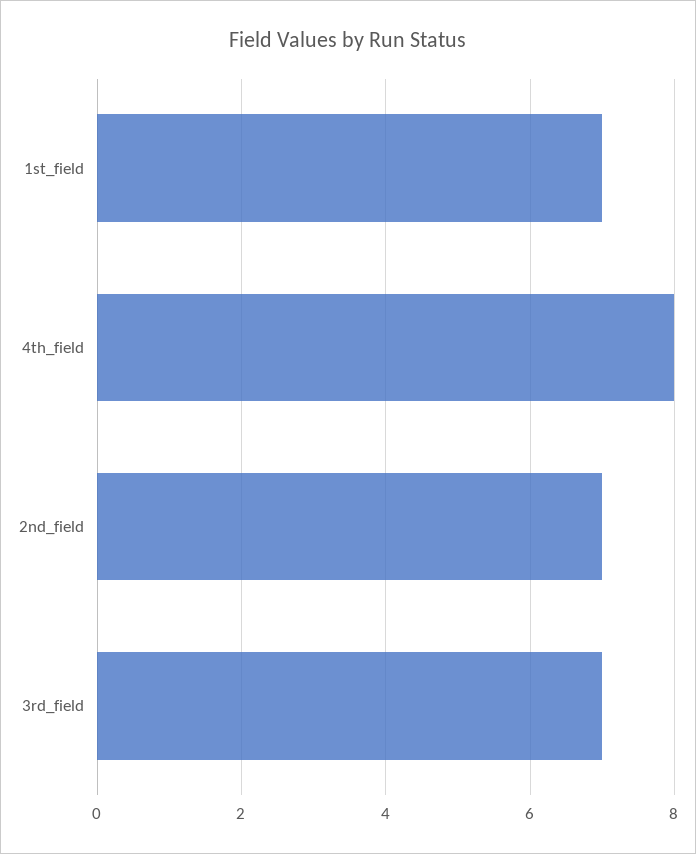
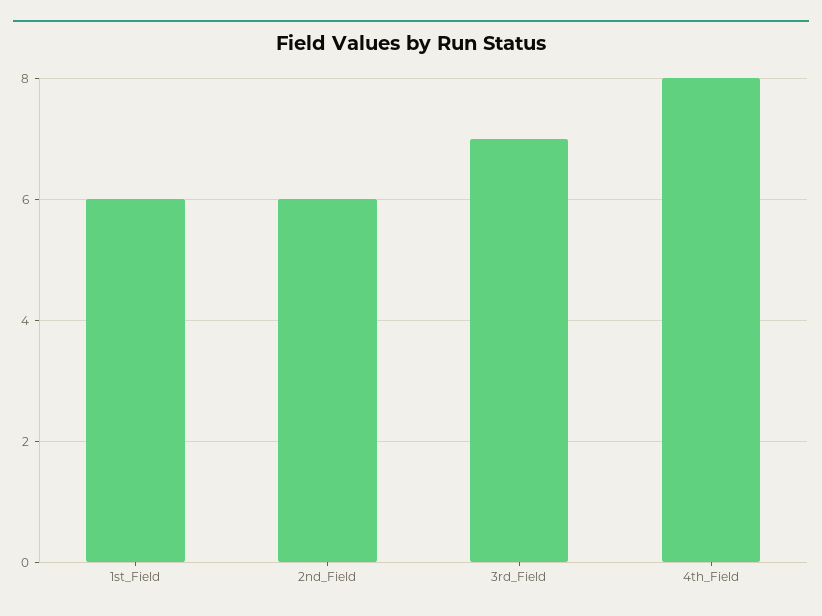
  {
-   "1st_field": 7,
+   "1st_field": 6,
    "4th_field": 8,
-   "2nd_field": 7,
+   "2nd_field": 6,
    "3rd_field": 7
  }

